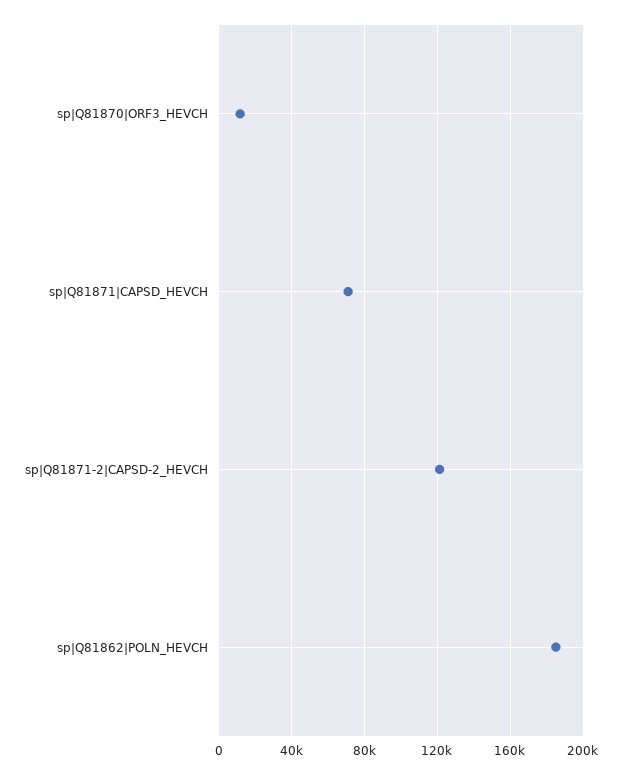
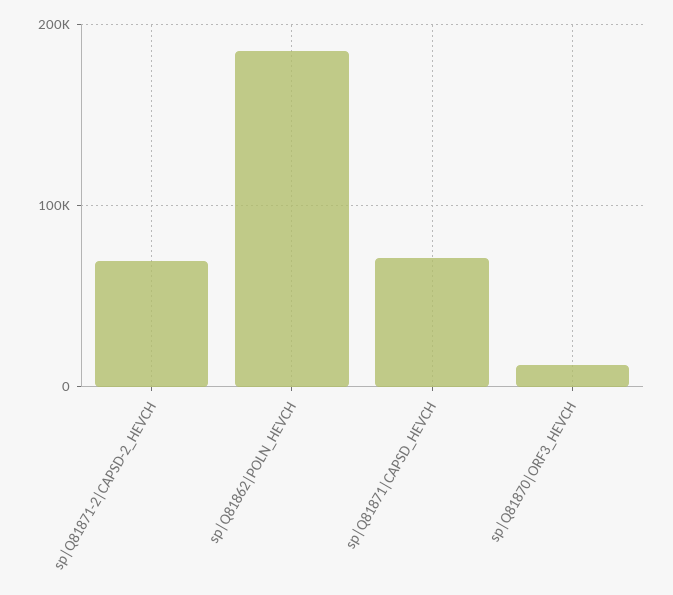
  {
    "sp|Q81870|ORF3_HEVCH": 10000,
    "sp|Q81871|CAPSD_HEVCH": 70000,
-   "sp|Q81871-2|CAPSD-2_HEVCH": 120000,
+   "sp|Q81871-2|CAPSD-2_HEVCH": 70000,
    "sp|Q81862|POLN_HEVCH": 185000
  }

